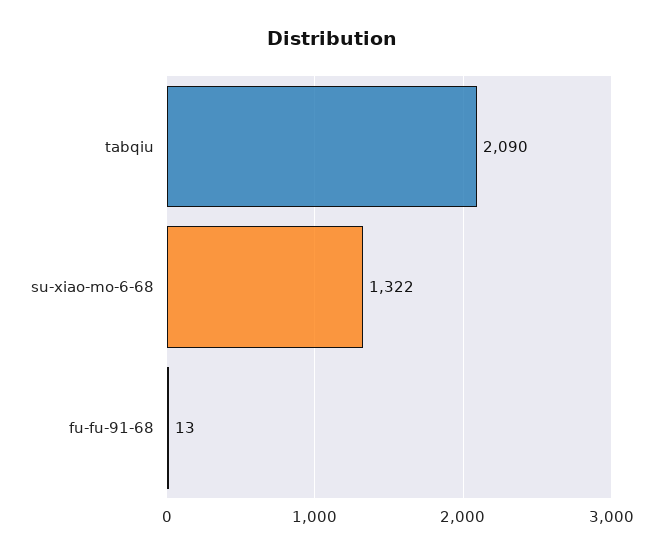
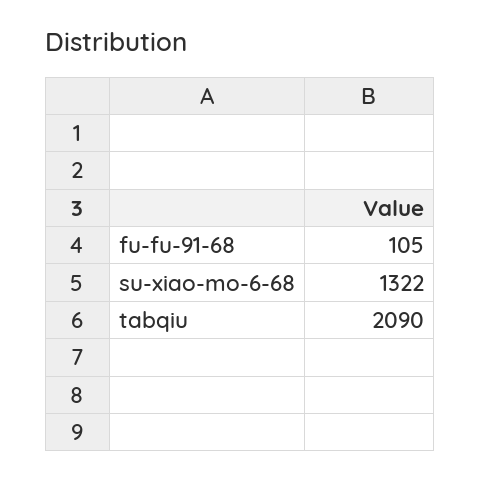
  {
    "tabqiu": 2090,
    "su-xiao-mo-6-68": 1322,
-   "fu-fu-91-68": 13
+   "fu-fu-91-68": 105
  }

